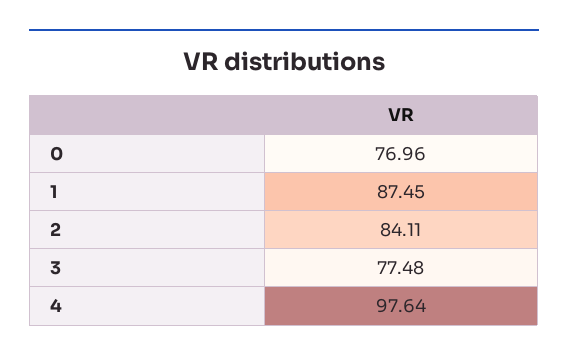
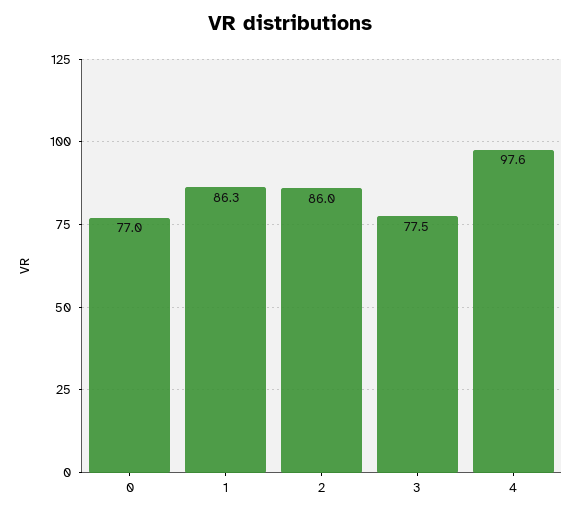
  {
    "0": 76.96,
-   "1": 87.45,
+   "1": 86.3,
-   "2": 84.11,
+   "2": 86,
    "3": 77.48,
    "4": 97.64
  }

